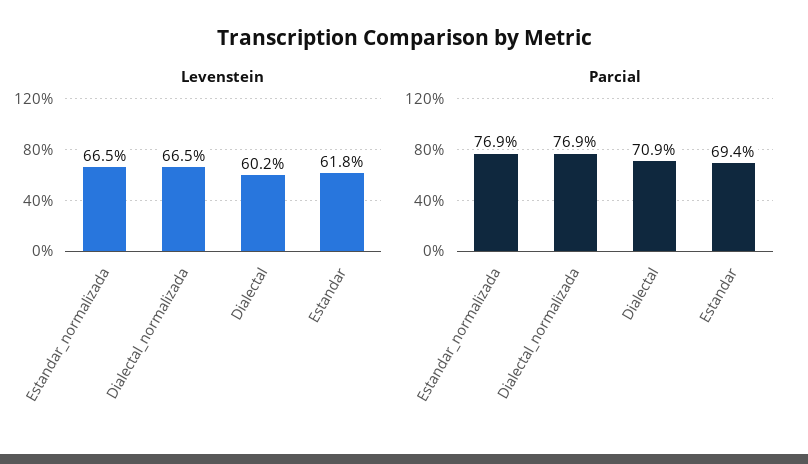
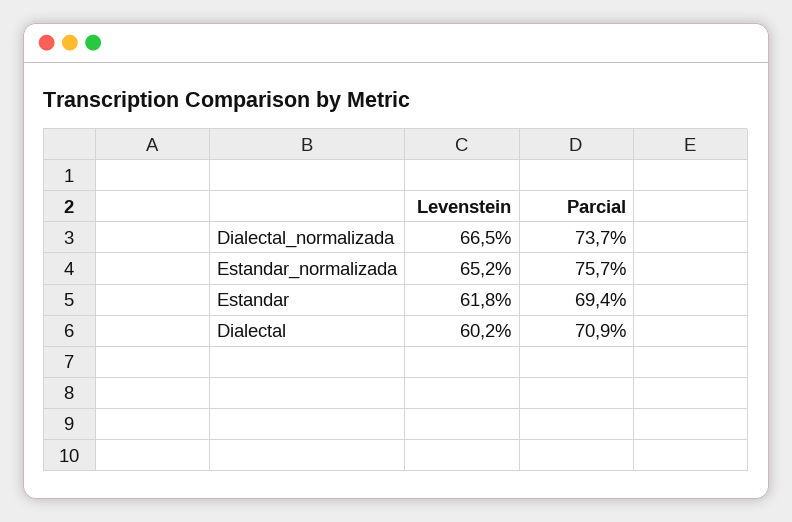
  {
    "Levenstein": {
-     "Estandar_normalizada": 66.5,
+     "Estandar_normalizada": 65.2,
      "Dialectal_normalizada": 66.5,
      "Dialectal": 60.2,
      "Estandar": 61.8
    },
    "Parcial": {
-     "Estandar_normalizada": 76.9,
+     "Estandar_normalizada": 75.7,
-     "Dialectal_normalizada": 76.9,
+     "Dialectal_normalizada": 73.7,
      "Dialectal": 70.9,
      "Estandar": 69.4
    }
  }

